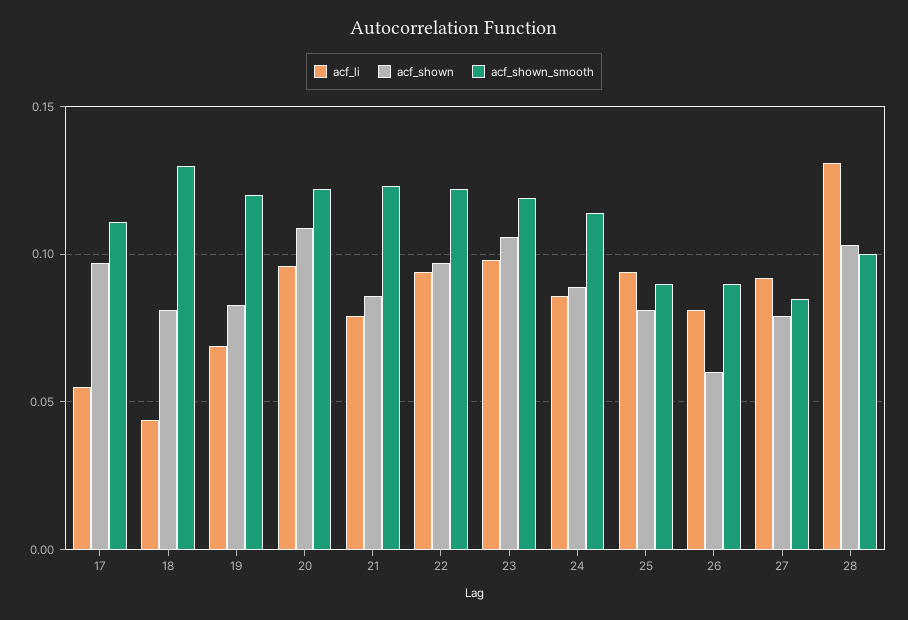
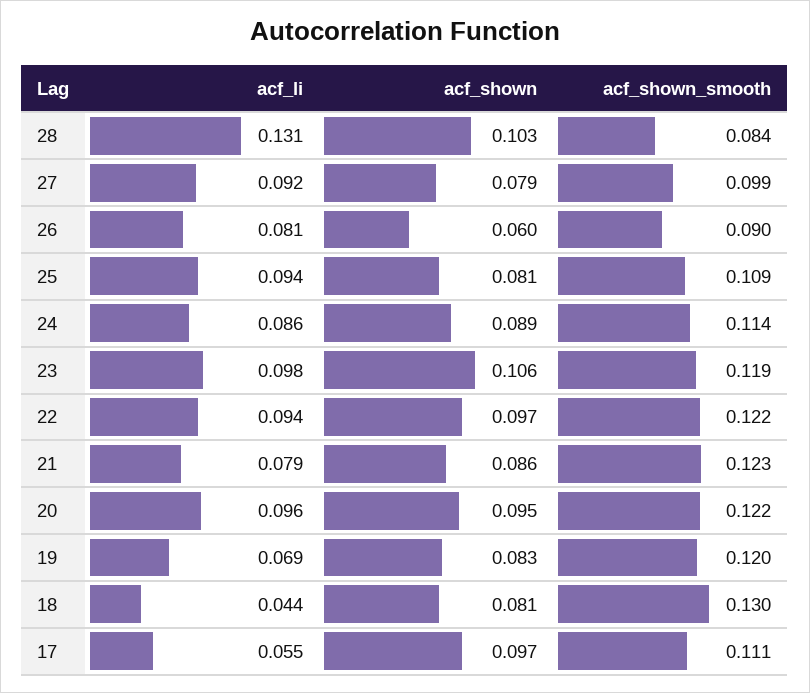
  {
    "acf_li": {
      "17": 0.055,
      "18": 0.044,
      "19": 0.069,
      "20": 0.096,
      "21": 0.079,
      "22": 0.094,
      "23": 0.098,
      "24": 0.086,
      "25": 0.094,
      "26": 0.081,
      "27": 0.092,
      "28": 0.131
    },
    "acf_shown": {
      "17": 0.097,
      "18": 0.081,
      "19": 0.083,
-     "20": 0.11,
+     "20": 0.095,
      "21": 0.086,
      "22": 0.097,
      "23": 0.106,
      "24": 0.089,
      "25": 0.081,
      "26": 0.06,
      "27": 0.079,
      "28": 0.103
    },
    "acf_shown_smooth": {
      "17": 0.111,
      "18": 0.13,
      "19": 0.12,
      "20": 0.122,
      "21": 0.123,
      "22": 0.122,
      "23": 0.119,
      "24": 0.114,
-     "25": 0.09,
+     "25": 0.109,
      "26": 0.09,
-     "27": 0.085,
+     "27": 0.099,
-     "28": 0.1
+     "28": 0.084
    }
  }

